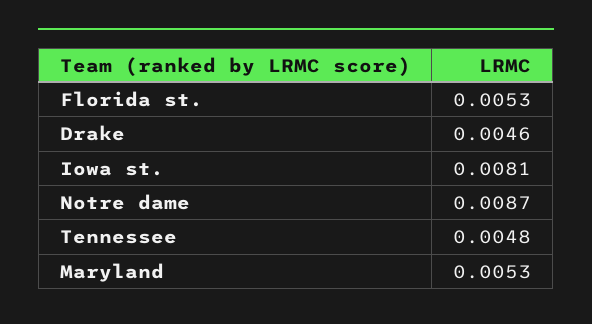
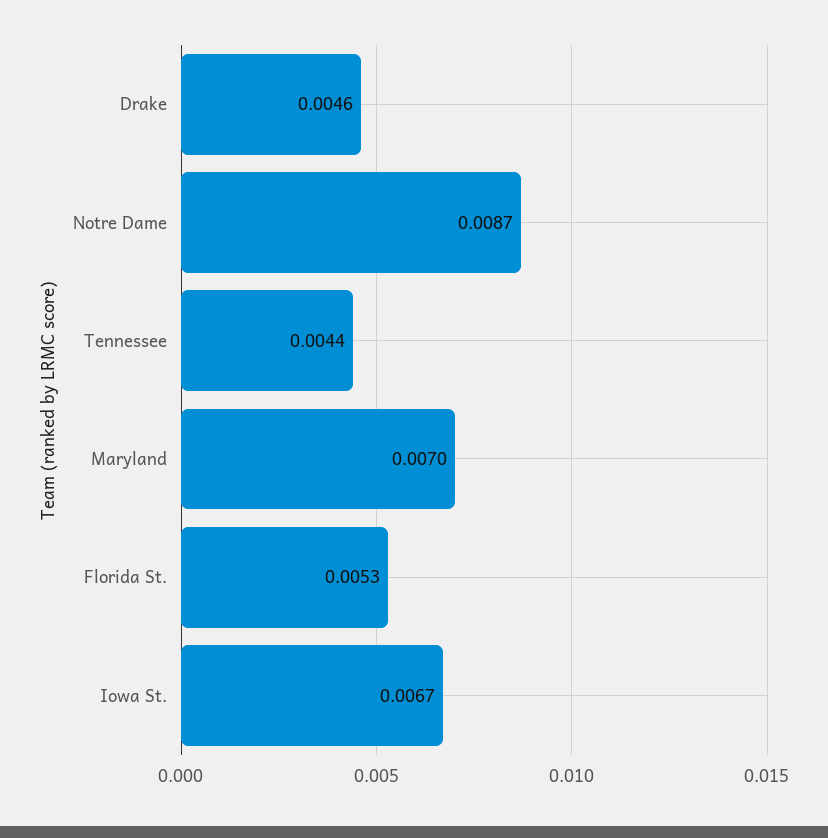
  {
    "Florida st.": 0.0053,
    "Drake": 0.0046,
-   "Iowa st.": 0.0081,
+   "Iowa st.": 0.0067,
    "Notre dame": 0.0087,
-   "Tennessee": 0.0048,
+   "Tennessee": 0.0044,
-   "Maryland": 0.0053
+   "Maryland": 0.007
  }

